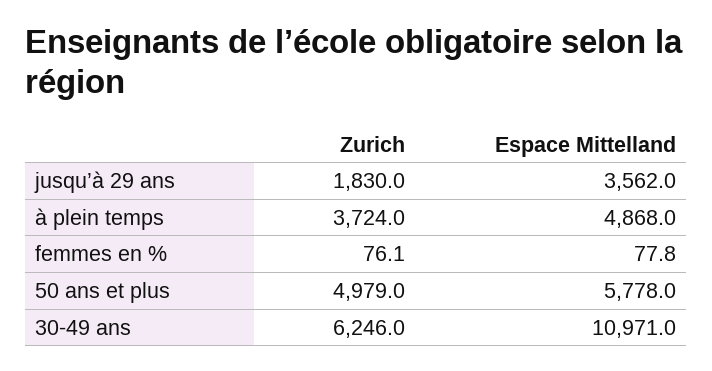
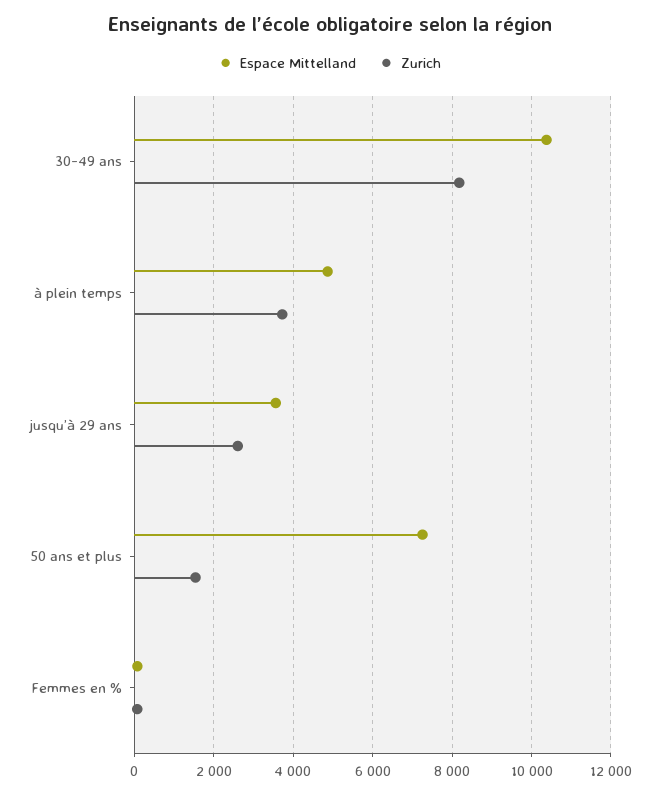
  {
    "Zurich": {
-     "jusqu’à 29 ans": 1830,
+     "jusqu’à 29 ans": 2600,
      "à plein temps": 3724,
      "femmes en %": 76.1,
-     "50 ans et plus": 4979,
+     "50 ans et plus": 1600,
-     "30-49 ans": 6246
+     "30-49 ans": 8200
    },
    "Espace Mittelland": {
      "jusqu’à 29 ans": 3562,
      "à plein temps": 4868,
      "femmes en %": 77.8,
-     "50 ans et plus": 5778,
+     "50 ans et plus": 7200,
-     "30-49 ans": 10971
+     "30-49 ans": 10400
    }
  }

